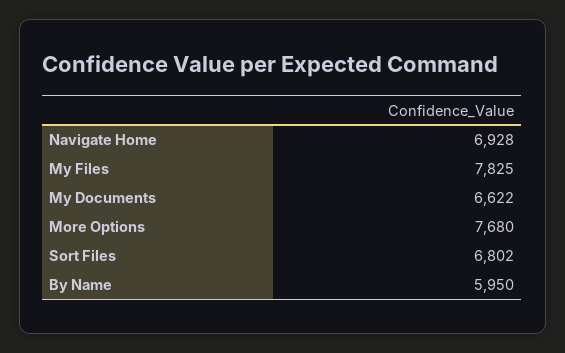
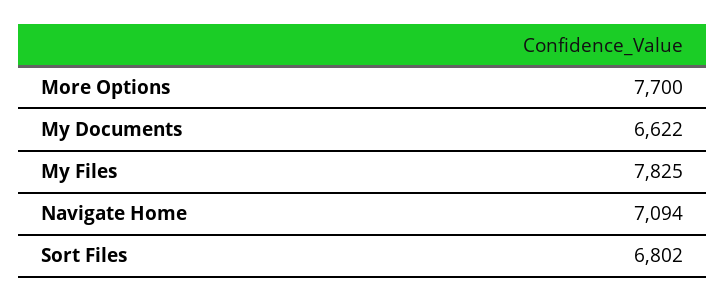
  {
-   "Navigate Home": 6928,
+   "Navigate Home": 7094,
    "My Files": 7825,
    "My Documents": 6622,
-   "More Options": 7680,
+   "More Options": 7700,
-   "Sort Files": 6802,
+   "Sort Files": 6802
-   "By Name": 5950
  }

